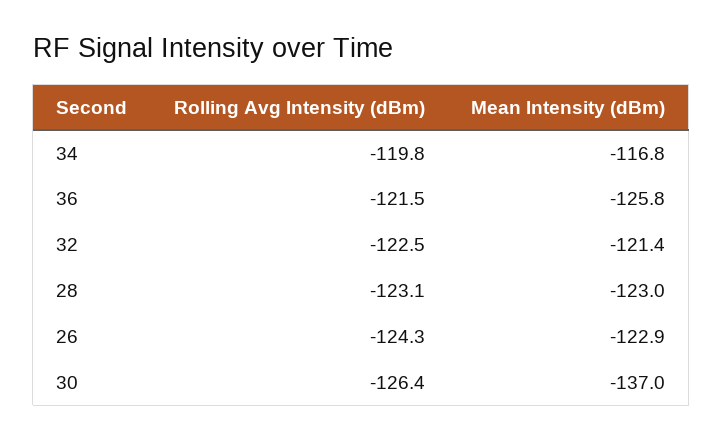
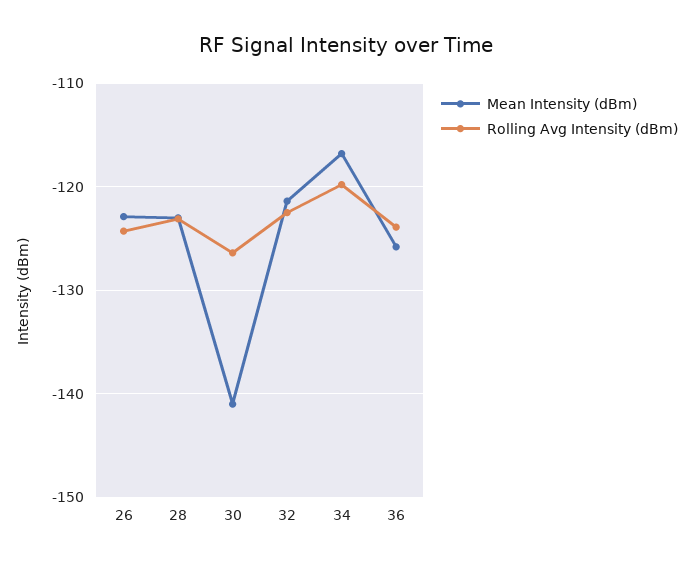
  {
    "Rolling Avg Intensity (dBm)": {
      "34": -119.8,
-     "36": -121.5,
+     "36": -124,
      "32": -122.5,
      "28": -123.1,
      "26": -124.3,
      "30": -126.4
    },
    "Mean Intensity (dBm)": {
      "34": -116.8,
      "36": -125.8,
      "32": -121.4,
      "28": -123,
      "26": -122.9,
-     "30": -137
+     "30": -141
    }
  }

